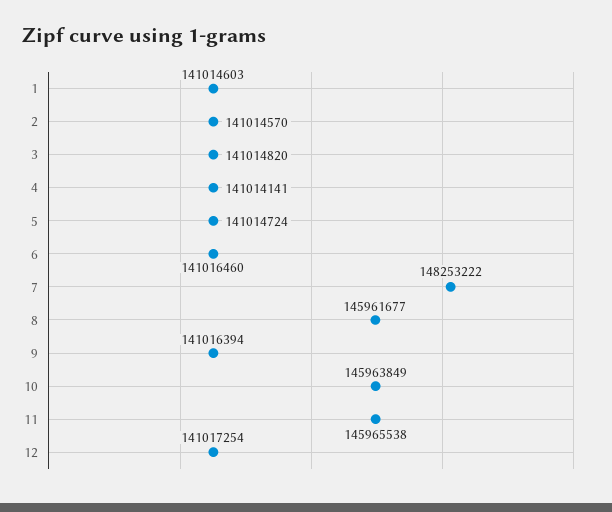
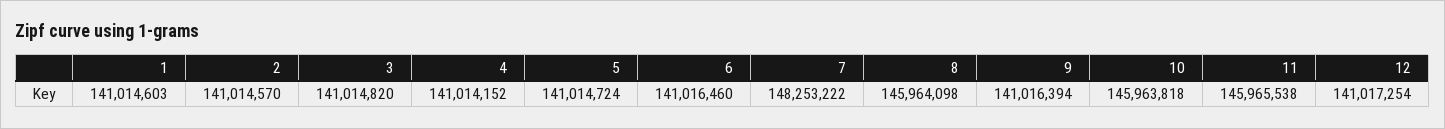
  {
    "1": 141014603,
    "2": 141014570,
    "3": 141014820,
-   "4": 141014141,
+   "4": 141014152,
    "5": 141014724,
    "6": 141016460,
    "7": 148253222,
-   "8": 145961677,
+   "8": 145964098,
    "9": 141016394,
-   "10": 145963849,
+   "10": 145963818,
    "11": 145965538,
    "12": 141017254
  }

